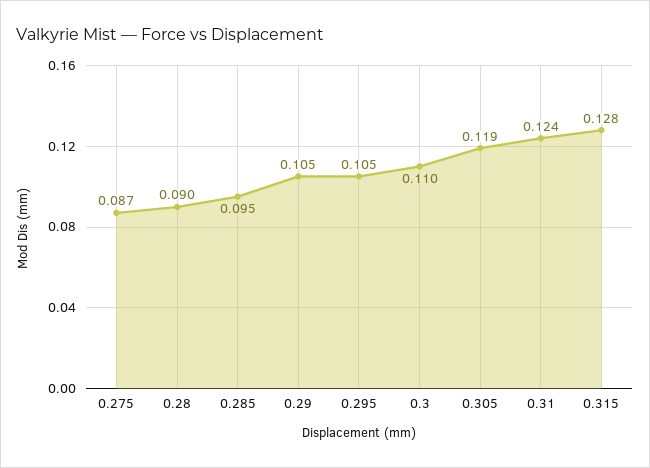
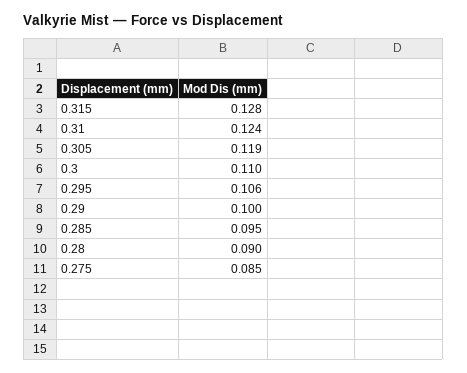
  {
-   "0.275": 0.087,
+   "0.275": 0.085,
    "0.28": 0.09,
    "0.285": 0.095,
-   "0.29": 0.105,
+   "0.29": 0.1,
-   "0.295": 0.105,
+   "0.295": 0.106,
    "0.3": 0.11,
    "0.305": 0.119,
    "0.31": 0.124,
    "0.315": 0.128
  }

